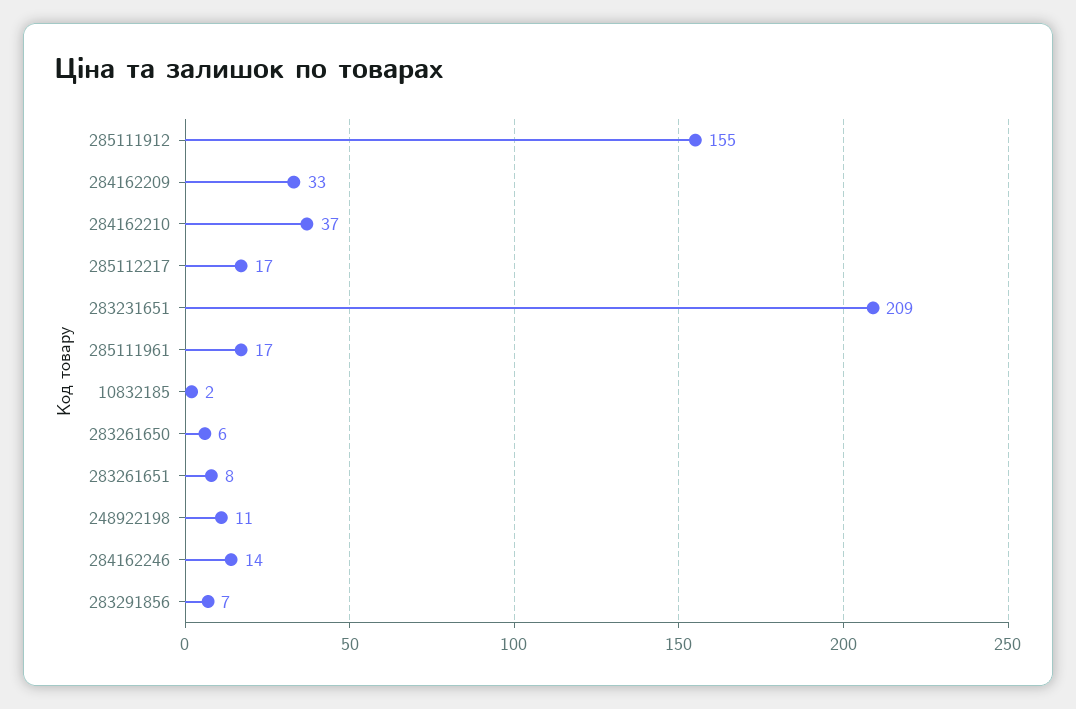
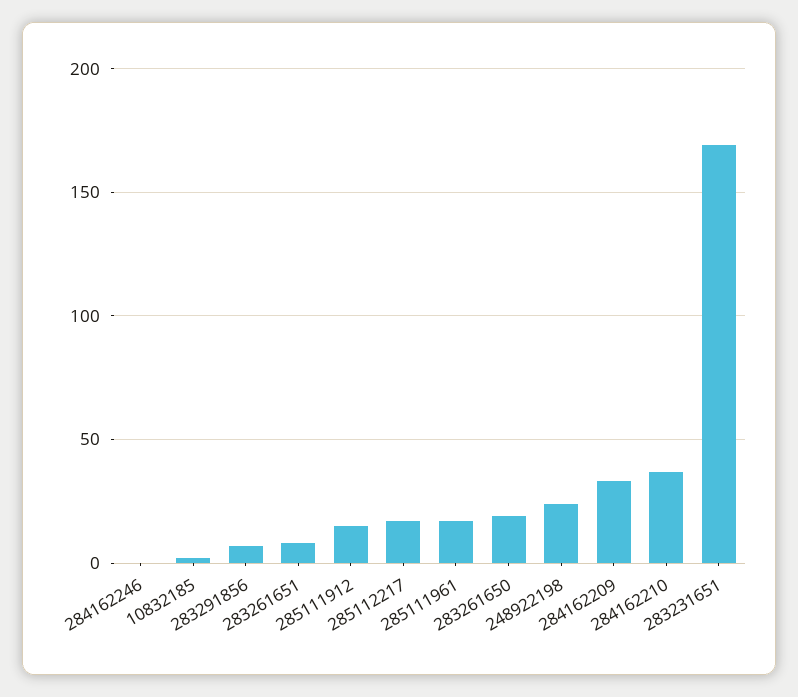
  {
-   "285111912": 155,
+   "285111912": 15,
    "284162209": 33,
    "284162210": 37,
    "285112217": 17,
-   "283231651": 209,
+   "283231651": 170,
    "285111961": 17,
    "10832185": 2,
-   "283261650": 6,
+   "283261650": 20,
    "283261651": 8,
-   "248922198": 11,
+   "248922198": 25,
-   "284162246": 14,
+   "284162246": 0,
    "283291856": 7
  }

